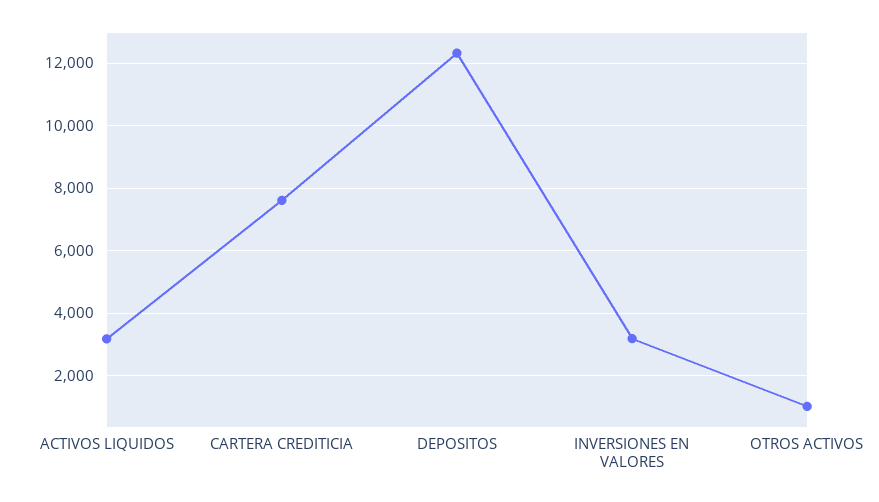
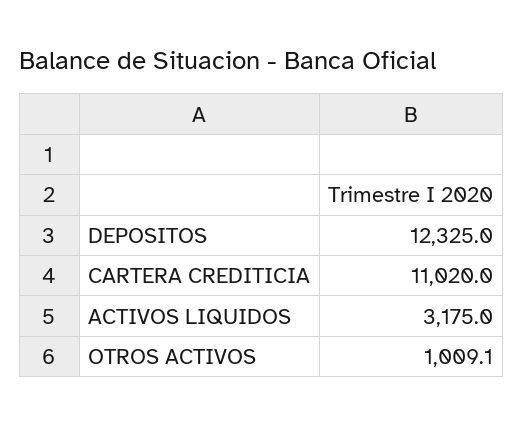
  {
    "ACTIVOS LIQUIDOS": 3175,
-   "CARTERA CREDITICIA": 7600,
+   "CARTERA CREDITICIA": 11020,
    "DEPOSITOS": 12325,
-   "INVERSIONES EN VALORES": 3200,
    "OTROS ACTIVOS": 1009.1
  }

